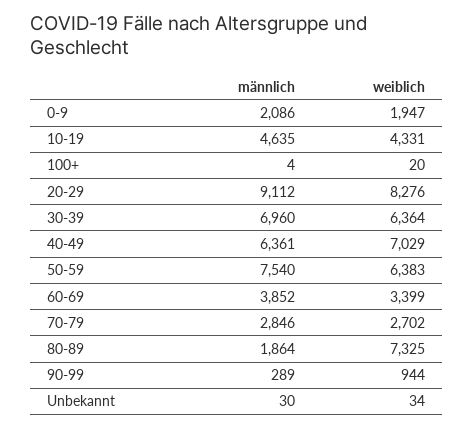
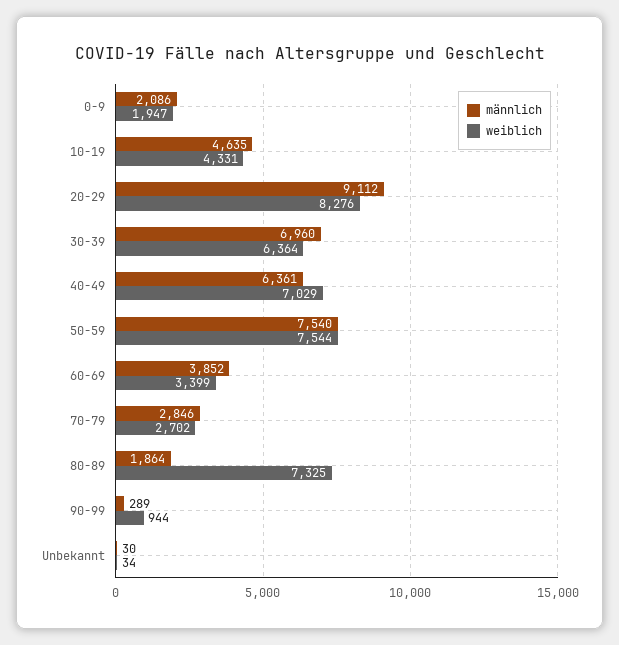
  {
    "männlich": {
      "0-9": 2086,
      "10-19": 4635,
-     "100+": 4,
      "20-29": 9112,
      "30-39": 6960,
      "40-49": 6361,
      "50-59": 7540,
      "60-69": 3852,
      "70-79": 2846,
      "80-89": 1864,
      "90-99": 289,
      "Unbekannt": 30
    },
    "weiblich": {
      "0-9": 1947,
      "10-19": 4331,
-     "100+": 20,
      "20-29": 8276,
      "30-39": 6364,
      "40-49": 7029,
-     "50-59": 6383,
+     "50-59": 7544,
      "60-69": 3399,
      "70-79": 2702,
      "80-89": 7325,
      "90-99": 944,
      "Unbekannt": 34
    }
  }

